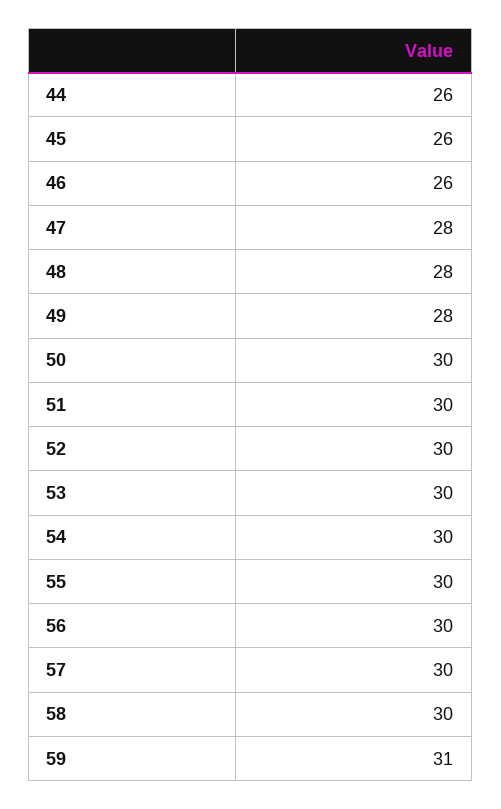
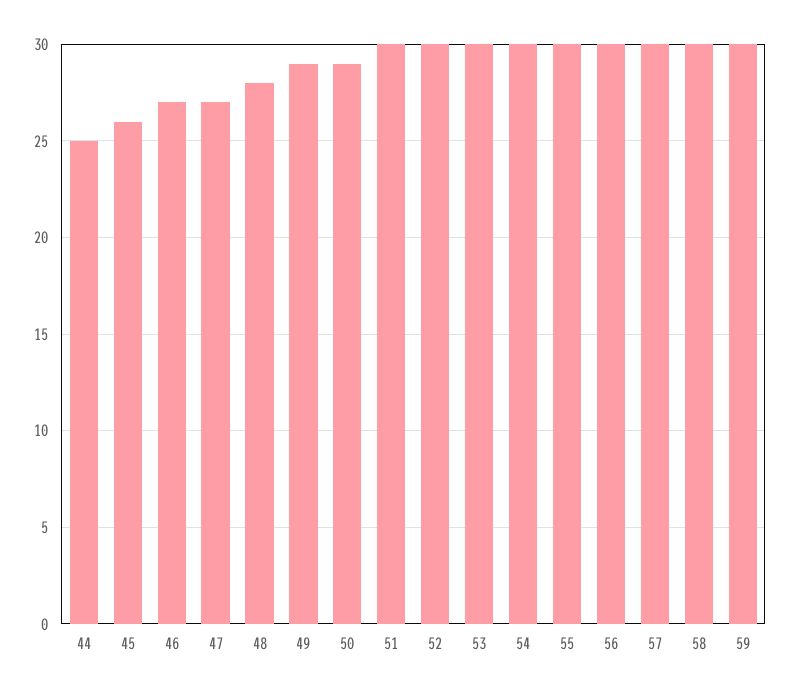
  {
-   "44": 26,
+   "44": 25,
    "45": 26,
-   "46": 26,
+   "46": 27,
-   "47": 28,
+   "47": 27,
    "48": 28,
-   "49": 28,
+   "49": 29,
-   "50": 30,
+   "50": 29,
    "51": 30,
    "52": 30,
    "53": 30,
    "54": 30,
    "55": 30,
    "56": 30,
    "57": 30,
    "58": 30,
-   "59": 31
+   "59": 30
  }

